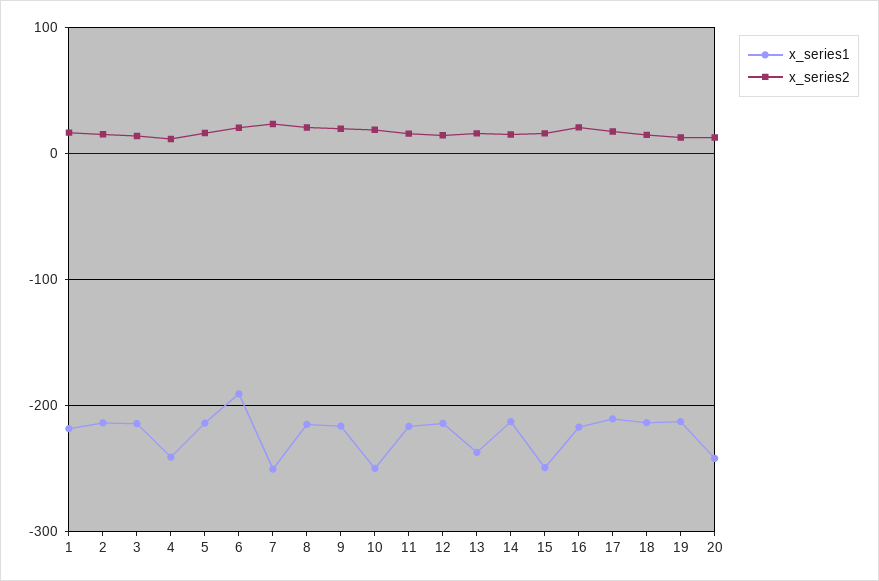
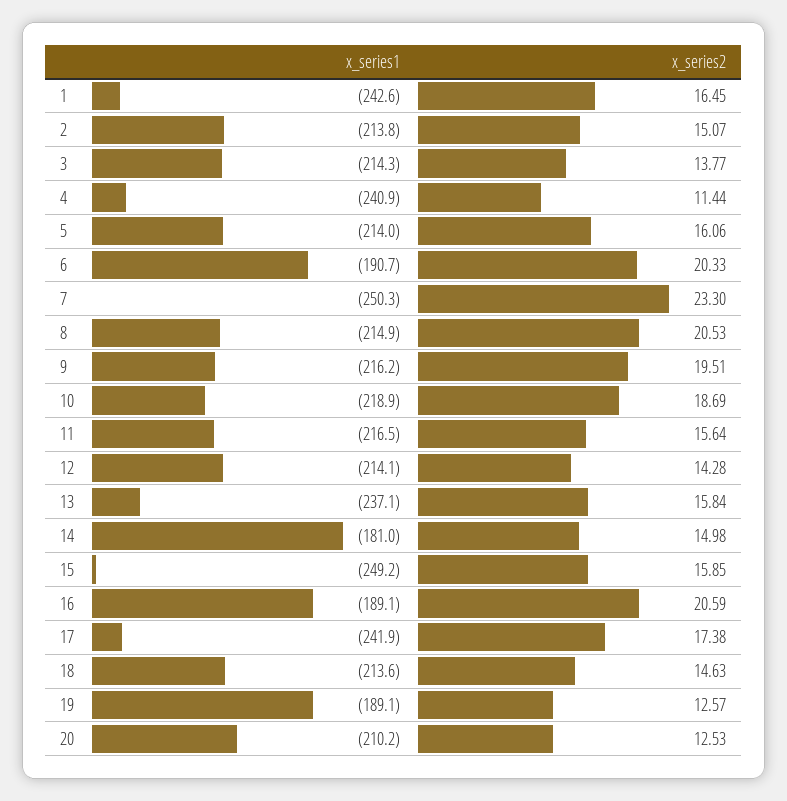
  {
    "x_series1": {
-     "1": -220,
+     "1": -242.6,
      "2": -213.8,
      "3": -214.3,
      "4": -240.9,
      "5": -214,
      "6": -190.7,
      "7": -250.3,
      "8": -214.9,
      "9": -216.2,
-     "10": -250,
+     "10": -218.9,
      "11": -216.5,
      "12": -214.1,
      "13": -237.1,
-     "14": -210,
+     "14": -181,
      "15": -249.2,
-     "16": -220,
+     "16": -189.1,
-     "17": -210,
+     "17": -241.9,
      "18": -213.6,
-     "19": -210,
+     "19": -189.1,
-     "20": -240
+     "20": -210.2
    },
    "x_series2": {
      "1": 16.45,
      "2": 15.07,
      "3": 13.77,
      "4": 11.44,
      "5": 16.06,
      "6": 20.33,
      "7": 23.3,
      "8": 20.53,
      "9": 19.51,
      "10": 18.69,
      "11": 15.64,
      "12": 14.28,
      "13": 15.84,
      "14": 14.98,
      "15": 15.85,
      "16": 20.59,
      "17": 17.38,
      "18": 14.63,
      "19": 12.57,
      "20": 12.53
    }
  }

